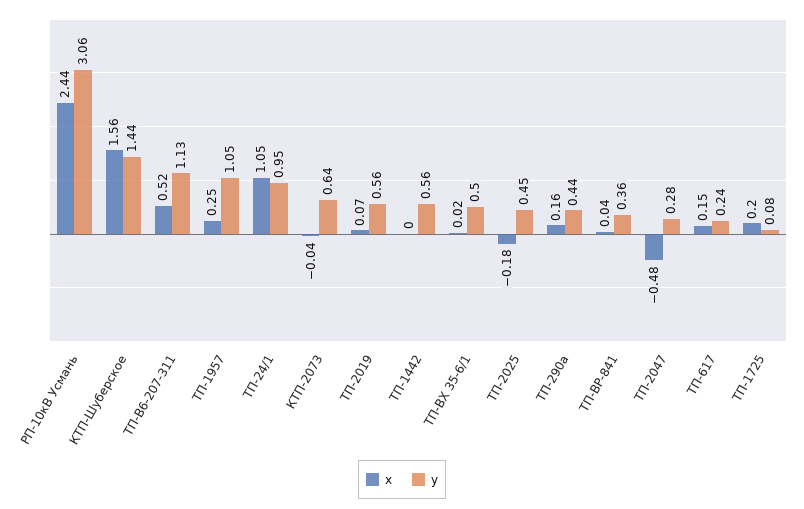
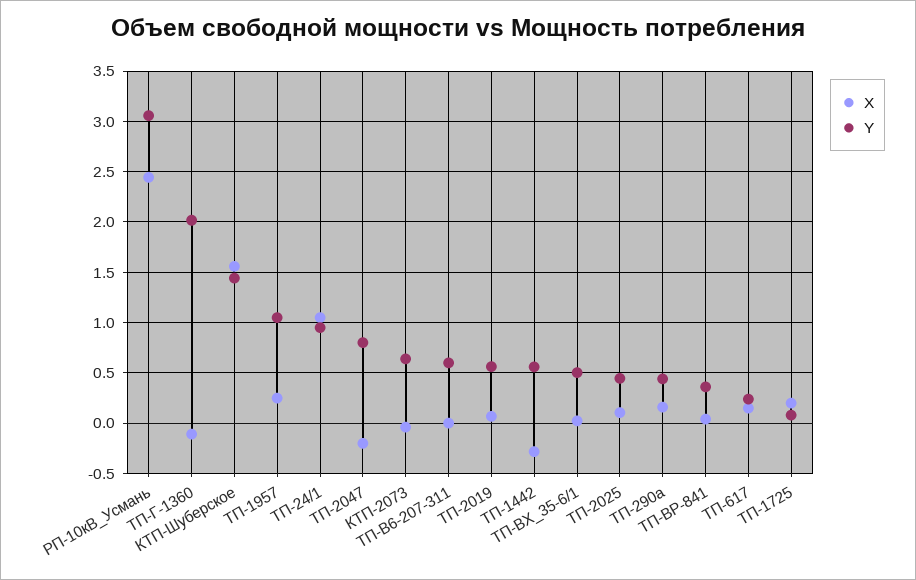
  {
    "x": {
      "РП-10кВ Усмань": 2.44,
      "КТП-Шуберское": 1.56,
-     "ТП-В6-207-311": 0.52,
+     "ТП-В6-207-311": 0,
      "ТП-1957": 0.25,
      "ТП-24/1": 1.05,
      "КТП-2073": -0.04,
      "ТП-2019": 0.07,
-     "ТП-1442": 0,
+     "ТП-1442": -0.3,
      "ТП-ВХ 35-6/1": 0.02,
-     "ТП-2025": -0.18,
+     "ТП-2025": 0.1,
      "ТП-290а": 0.16,
      "ТП-ВР-841": 0.04,
-     "ТП-2047": -0.48,
+     "ТП-2047": -0.2,
      "ТП-617": 0.15,
-     "ТП-1725": 0.2
+     "ТП-1725": 0.2,
+     "ТП-Г-1360": -0.1
    },
    "y": {
      "РП-10кВ Усмань": 3.06,
      "КТП-Шуберское": 1.44,
-     "ТП-В6-207-311": 1.13,
+     "ТП-В6-207-311": 0.6,
      "ТП-1957": 1.05,
      "ТП-24/1": 0.95,
      "КТП-2073": 0.64,
      "ТП-2019": 0.56,
      "ТП-1442": 0.56,
      "ТП-ВХ 35-6/1": 0.5,
      "ТП-2025": 0.45,
      "ТП-290а": 0.44,
      "ТП-ВР-841": 0.36,
-     "ТП-2047": 0.28,
+     "ТП-2047": 0.8,
      "ТП-617": 0.24,
-     "ТП-1725": 0.08
+     "ТП-1725": 0.08,
+     "ТП-Г-1360": 2
    }
  }

